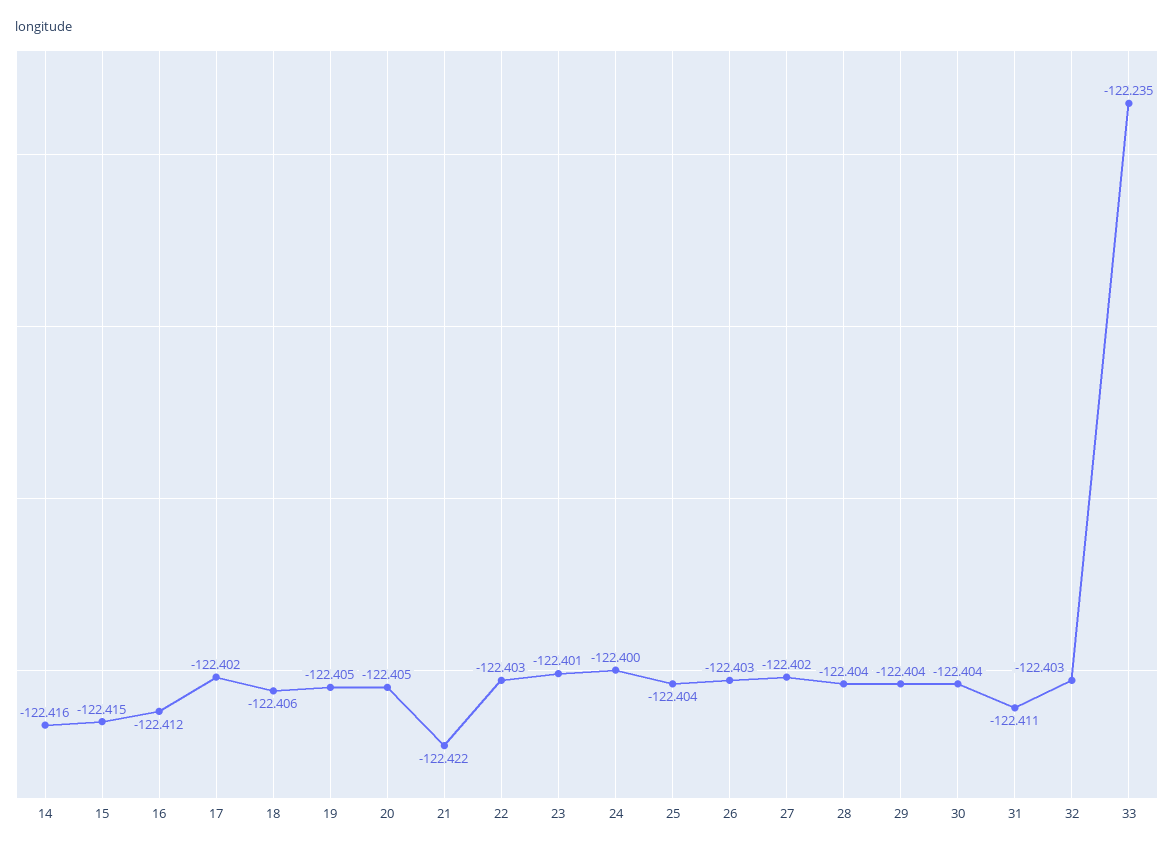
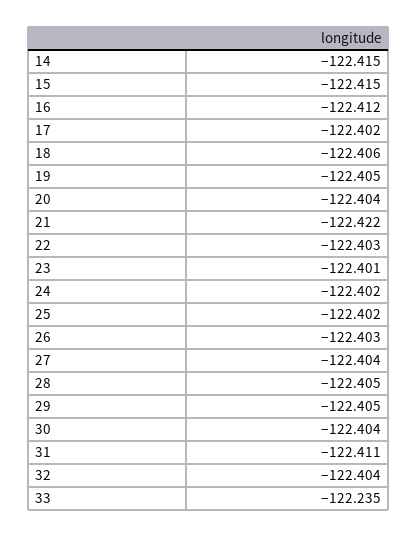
  {
-   "14": -122.416,
+   "14": -122.415,
    "15": -122.415,
    "16": -122.412,
    "17": -122.402,
    "18": -122.406,
    "19": -122.405,
-   "20": -122.405,
+   "20": -122.404,
    "21": -122.422,
    "22": -122.403,
    "23": -122.401,
-   "24": -122.4,
+   "24": -122.402,
-   "25": -122.404,
+   "25": -122.402,
    "26": -122.403,
-   "27": -122.402,
+   "27": -122.404,
-   "28": -122.404,
+   "28": -122.405,
-   "29": -122.404,
+   "29": -122.405,
    "30": -122.404,
    "31": -122.411,
-   "32": -122.403,
+   "32": -122.404,
    "33": -122.235
  }

